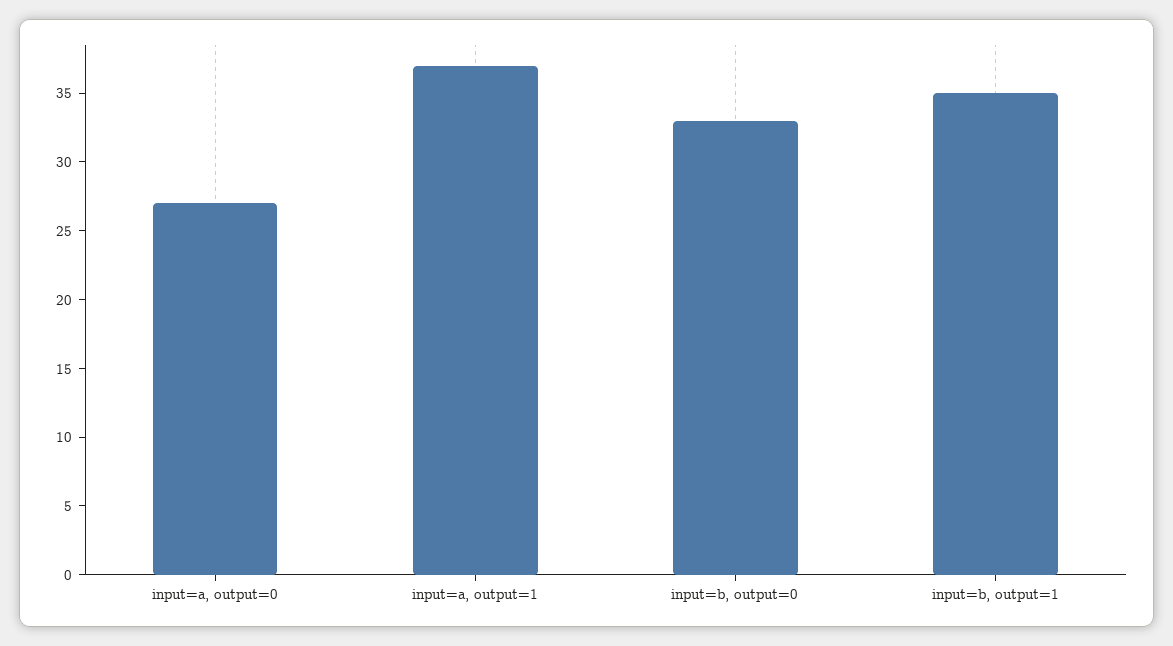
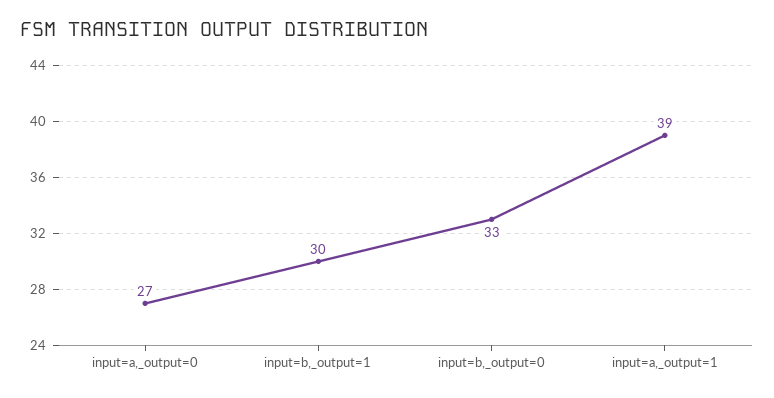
  {
    "input=a, output=0": 27,
-   "input=a, output=1": 37,
+   "input=a, output=1": 39,
    "input=b, output=0": 33,
-   "input=b, output=1": 35
+   "input=b, output=1": 30
  }

